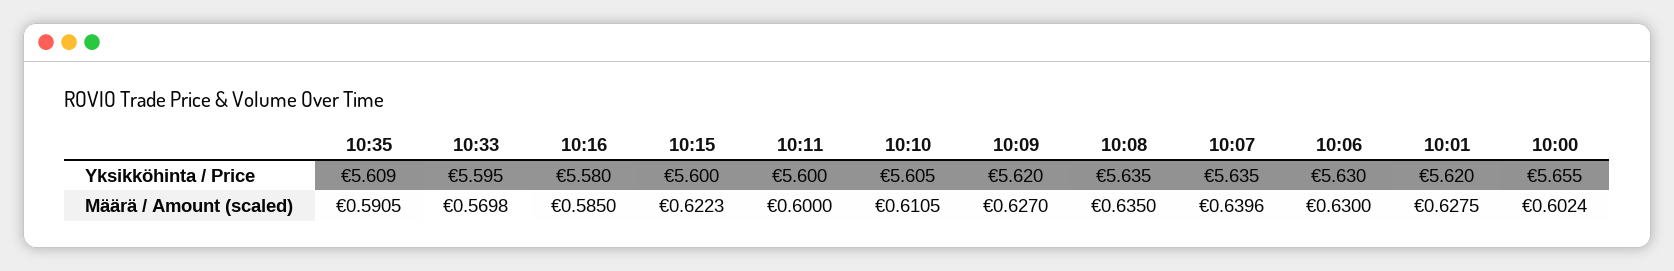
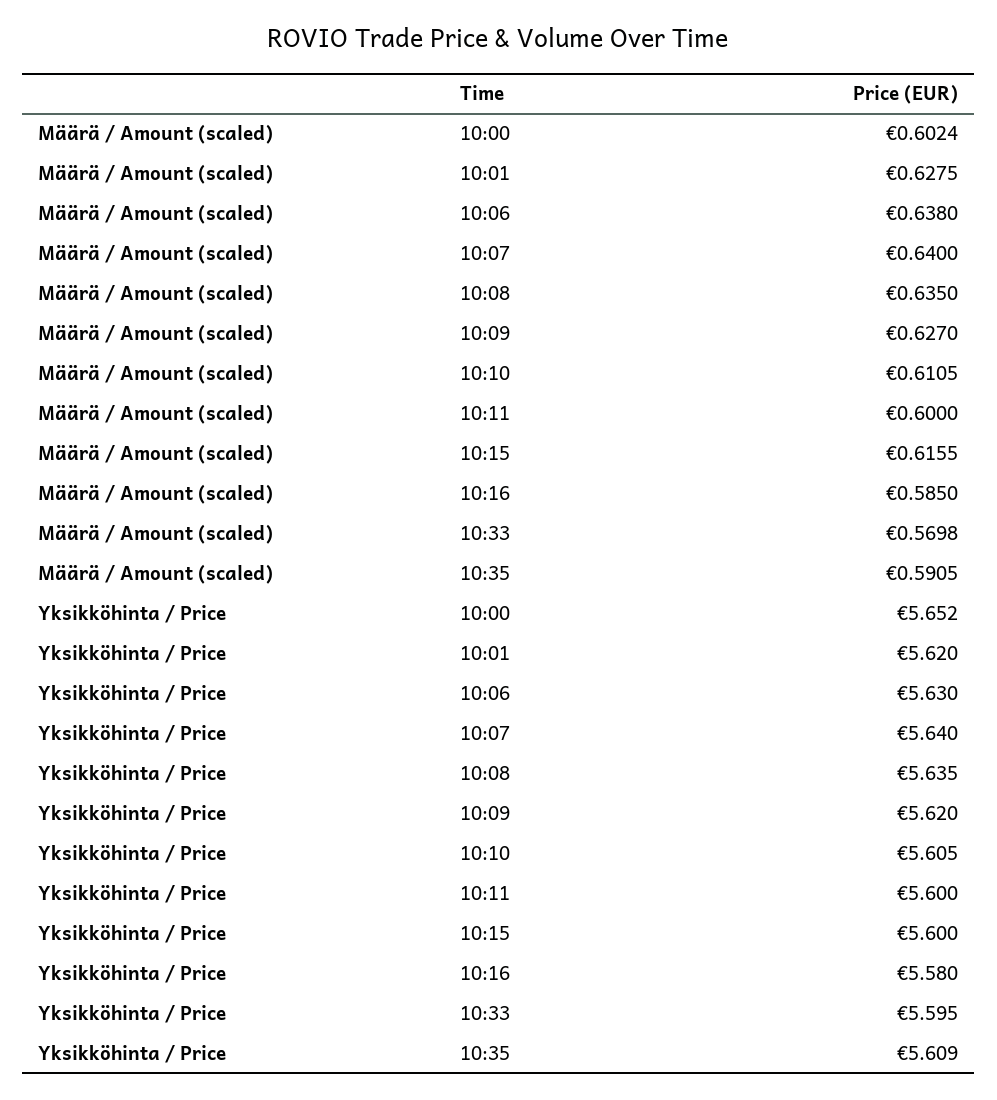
  {
    "10:35": {
      "Yksikköhinta / Price": 5.609,
      "Määrä / Amount (scaled)": 0.5905
    },
    "10:33": {
      "Yksikköhinta / Price": 5.595,
      "Määrä / Amount (scaled)": 0.5698
    },
    "10:16": {
      "Yksikköhinta / Price": 5.58,
      "Määrä / Amount (scaled)": 0.585
    },
    "10:15": {
      "Yksikköhinta / Price": 5.6,
-     "Määrä / Amount (scaled)": 0.6223
+     "Määrä / Amount (scaled)": 0.6155
    },
    "10:11": {
      "Yksikköhinta / Price": 5.6,
      "Määrä / Amount (scaled)": 0.6
    },
    "10:10": {
      "Yksikköhinta / Price": 5.605,
      "Määrä / Amount (scaled)": 0.6105
    },
    "10:09": {
      "Yksikköhinta / Price": 5.62,
      "Määrä / Amount (scaled)": 0.627
    },
    "10:08": {
      "Yksikköhinta / Price": 5.635,
      "Määrä / Amount (scaled)": 0.635
    },
    "10:07": {
-     "Yksikköhinta / Price": 5.635,
+     "Yksikköhinta / Price": 5.64,
-     "Määrä / Amount (scaled)": 0.6396
+     "Määrä / Amount (scaled)": 0.64
    },
    "10:06": {
      "Yksikköhinta / Price": 5.63,
-     "Määrä / Amount (scaled)": 0.63
+     "Määrä / Amount (scaled)": 0.638
    },
    "10:01": {
      "Yksikköhinta / Price": 5.62,
      "Määrä / Amount (scaled)": 0.6275
    },
    "10:00": {
-     "Yksikköhinta / Price": 5.655,
+     "Yksikköhinta / Price": 5.652,
      "Määrä / Amount (scaled)": 0.6024
    }
  }

